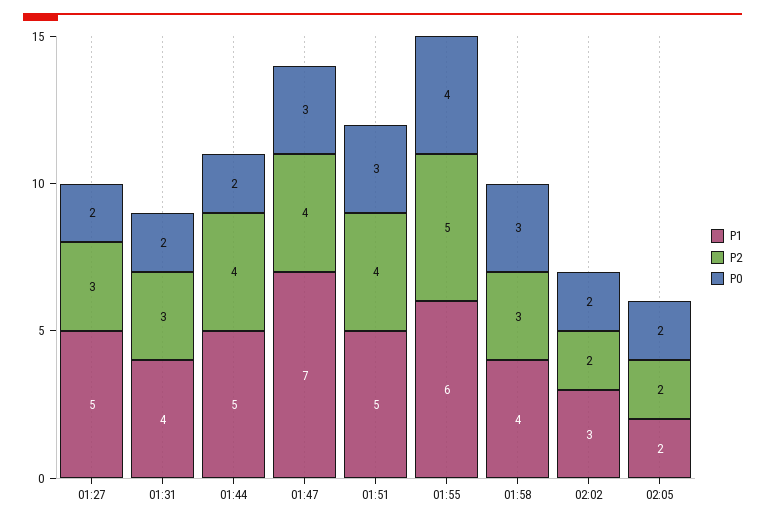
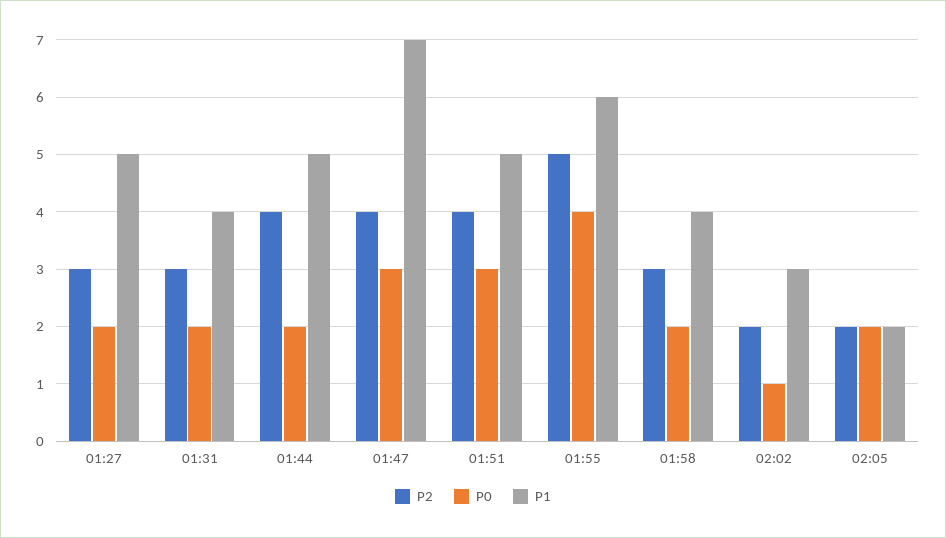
  {
    "P1": {
      "01:27": 5,
      "01:31": 4,
      "01:44": 5,
      "01:47": 7,
      "01:51": 5,
      "01:55": 6,
      "01:58": 4,
      "02:02": 3,
      "02:05": 2
    },
    "P2": {
      "01:27": 3,
      "01:31": 3,
      "01:44": 4,
      "01:47": 4,
      "01:51": 4,
      "01:55": 5,
      "01:58": 3,
      "02:02": 2,
      "02:05": 2
    },
    "P0": {
      "01:27": 2,
      "01:31": 2,
      "01:44": 2,
      "01:47": 3,
      "01:51": 3,
      "01:55": 4,
-     "01:58": 3,
+     "01:58": 2,
-     "02:02": 2,
+     "02:02": 1,
      "02:05": 2
    }
  }

